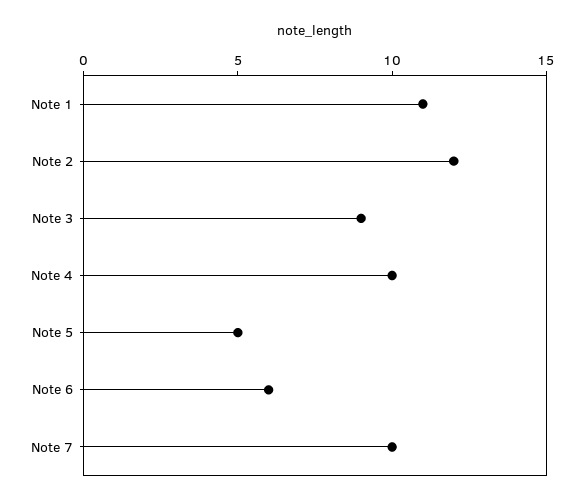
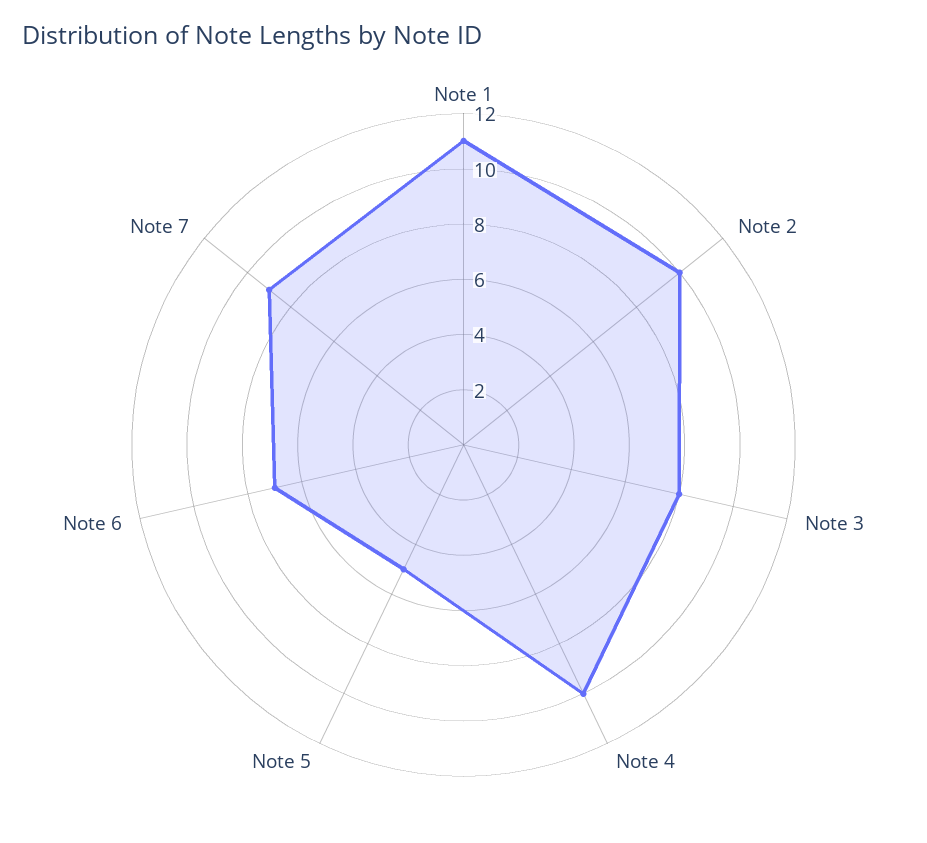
  {
    "Note 1": 11,
-   "Note 2": 12,
+   "Note 2": 10,
-   "Note 3": 9,
+   "Note 3": 8,
    "Note 4": 10,
    "Note 5": 5,
-   "Note 6": 6,
+   "Note 6": 7,
-   "Note 7": 10
+   "Note 7": 9
  }

